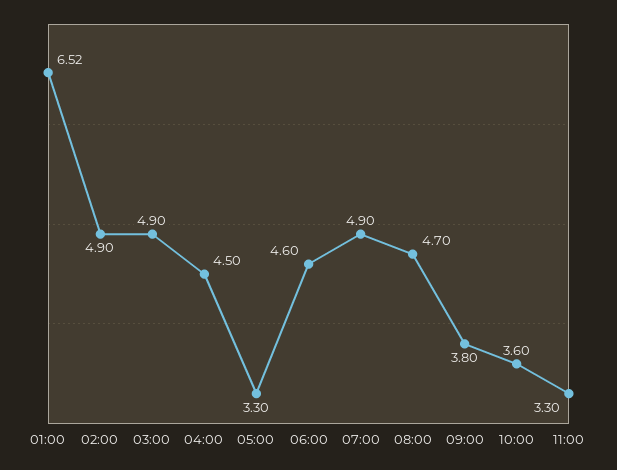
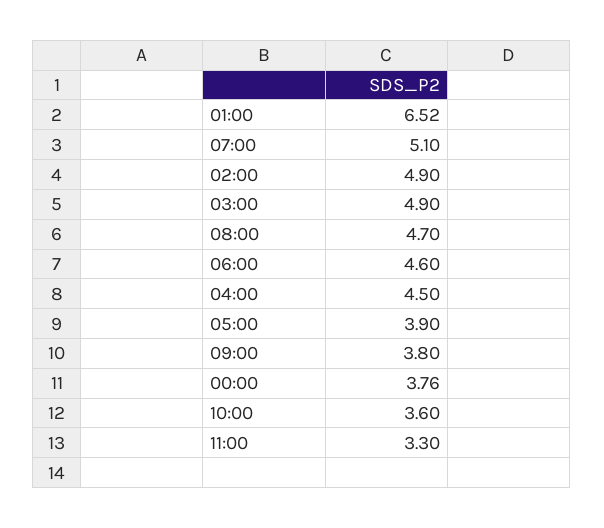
  {
    "01:00": 6.52,
    "02:00": 4.9,
    "03:00": 4.9,
    "04:00": 4.5,
-   "05:00": 3.3,
+   "05:00": 3.9,
    "06:00": 4.6,
-   "07:00": 4.9,
+   "07:00": 5.1,
    "08:00": 4.7,
    "09:00": 3.8,
    "10:00": 3.6,
-   "11:00": 3.3
+   "11:00": 3.3,
+   "00:00": 3.76
  }

